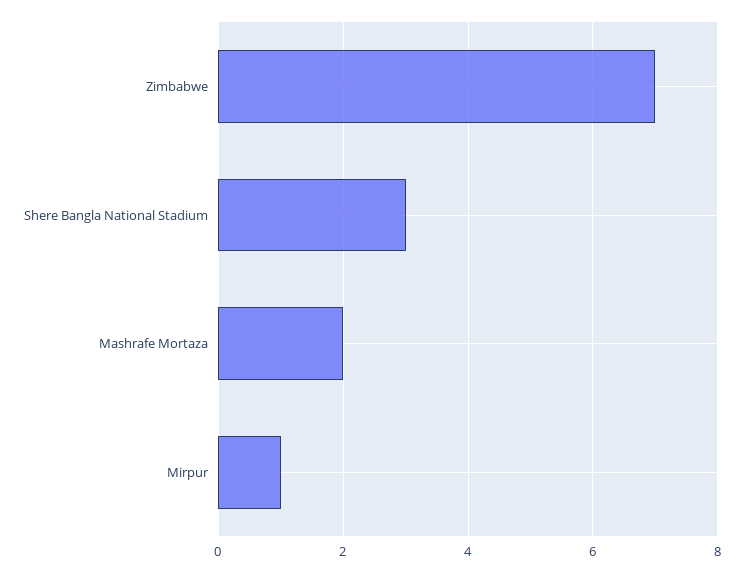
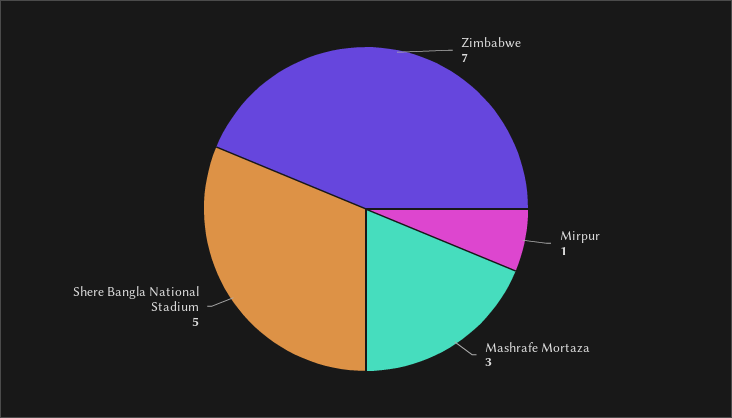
  {
    "Zimbabwe": 7,
-   "Shere Bangla National Stadium": 3,
+   "Shere Bangla National Stadium": 5,
-   "Mashrafe Mortaza": 2,
+   "Mashrafe Mortaza": 3,
    "Mirpur": 1
  }

